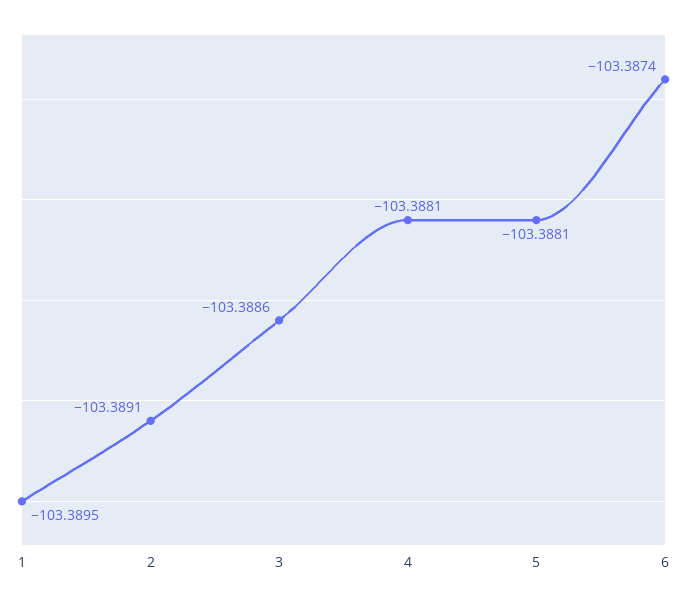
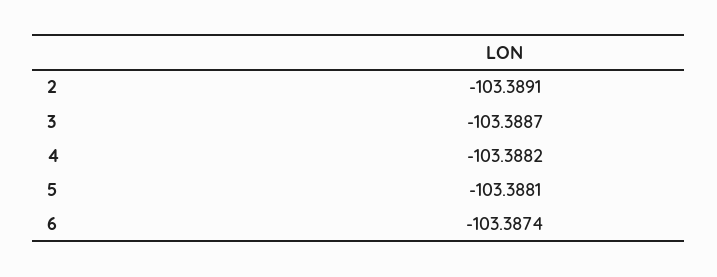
  {
-   "1": -103.3895,
    "2": -103.3891,
-   "3": -103.3886,
+   "3": -103.3887,
-   "4": -103.3881,
+   "4": -103.3882,
    "5": -103.3881,
    "6": -103.3874
  }

